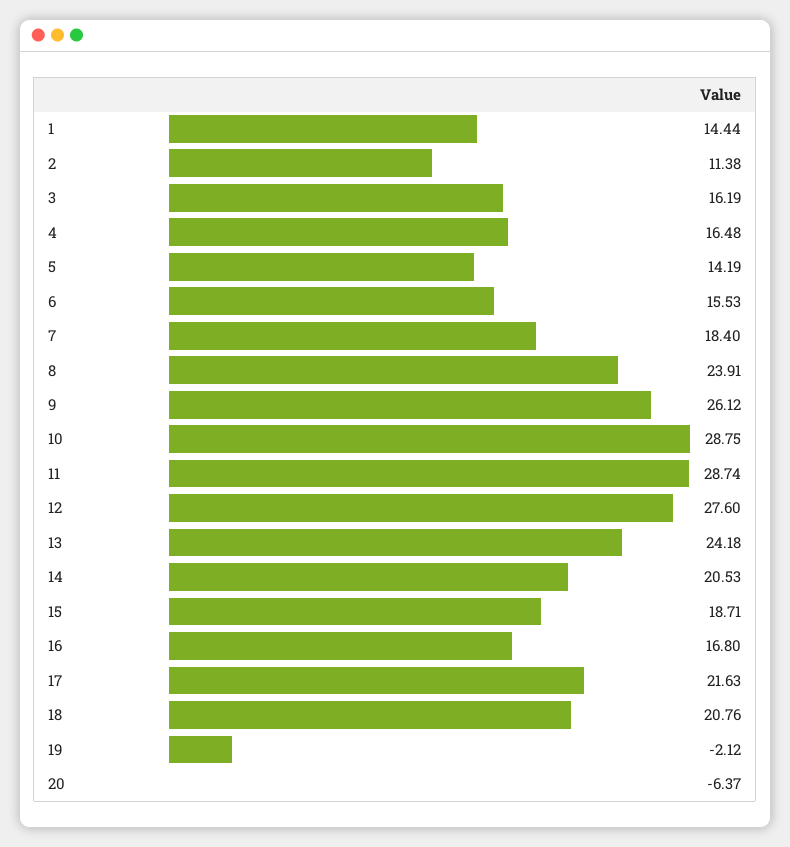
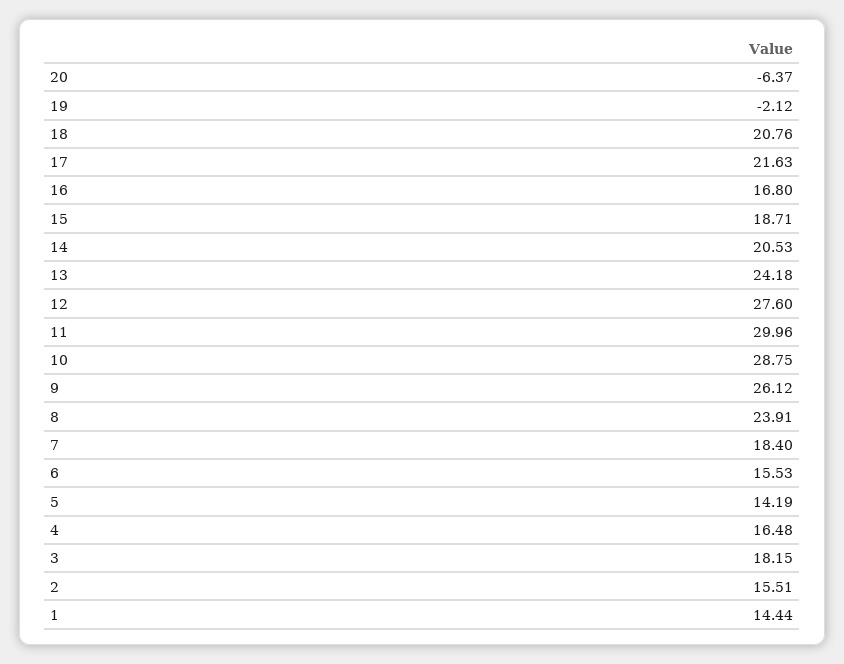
  {
    "1": 14.44,
-   "2": 11.38,
+   "2": 15.51,
-   "3": 16.19,
+   "3": 18.15,
    "4": 16.48,
    "5": 14.19,
    "6": 15.53,
    "7": 18.4,
    "8": 23.91,
    "9": 26.12,
    "10": 28.75,
-   "11": 28.74,
+   "11": 29.96,
    "12": 27.6,
    "13": 24.18,
    "14": 20.53,
    "15": 18.71,
    "16": 16.8,
    "17": 21.63,
    "18": 20.76,
    "19": -2.12,
    "20": -6.37
  }

